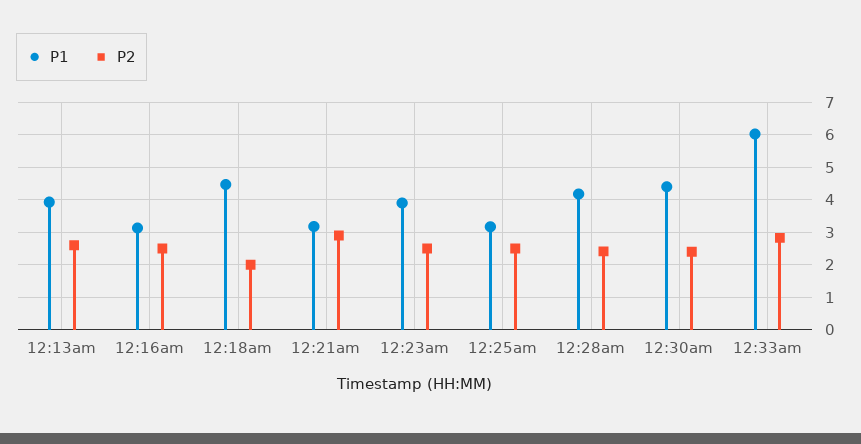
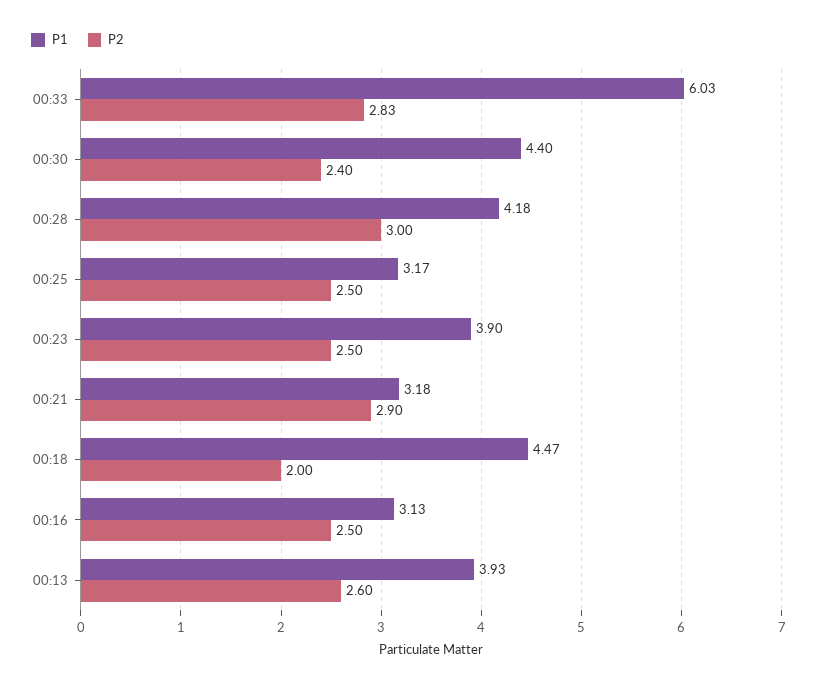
  {
    "P1": {
      "12:13am": 3.93,
      "12:16am": 3.13,
      "12:18am": 4.47,
      "12:21am": 3.18,
      "12:23am": 3.9,
      "12:25am": 3.17,
      "12:28am": 4.18,
      "12:30am": 4.4,
      "12:33am": 6.03
    },
    "P2": {
      "12:13am": 2.6,
      "12:16am": 2.5,
      "12:18am": 2,
      "12:21am": 2.9,
      "12:23am": 2.5,
      "12:25am": 2.5,
-     "12:28am": 2.4,
+     "12:28am": 3,
      "12:30am": 2.4,
      "12:33am": 2.83
    }
  }

